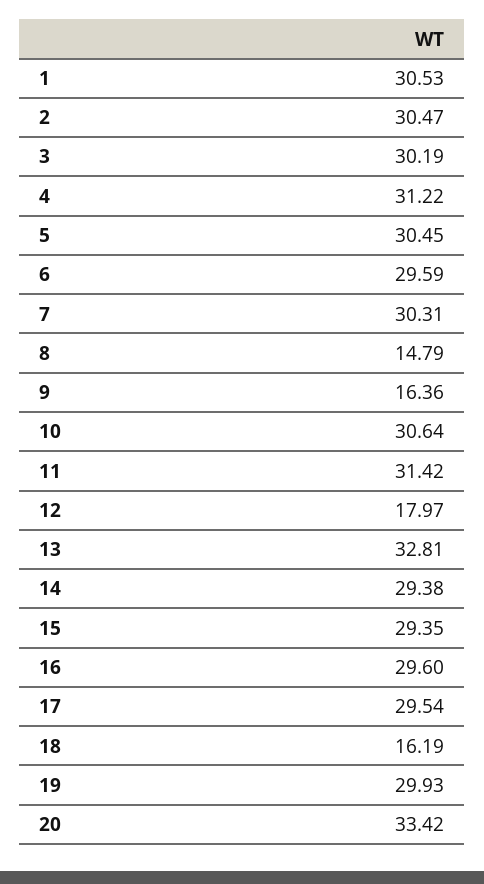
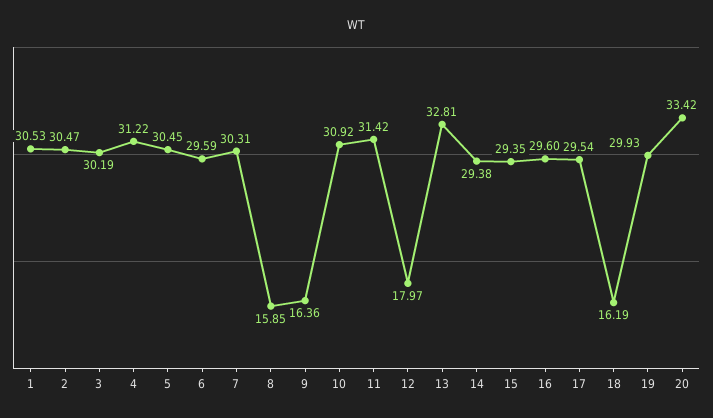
  {
    "1": 30.53,
    "2": 30.47,
    "3": 30.19,
    "4": 31.22,
    "5": 30.45,
    "6": 29.59,
    "7": 30.31,
-   "8": 14.79,
+   "8": 15.85,
    "9": 16.36,
-   "10": 30.64,
+   "10": 30.92,
    "11": 31.42,
    "12": 17.97,
    "13": 32.81,
    "14": 29.38,
    "15": 29.35,
    "16": 29.6,
    "17": 29.54,
    "18": 16.19,
    "19": 29.93,
    "20": 33.42
  }

